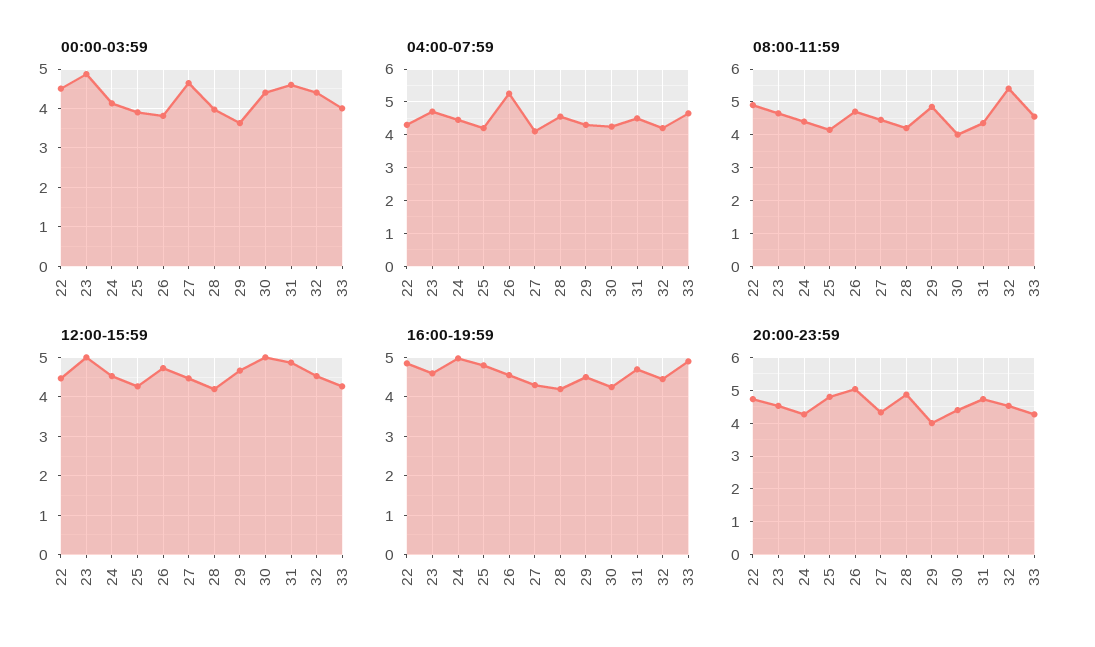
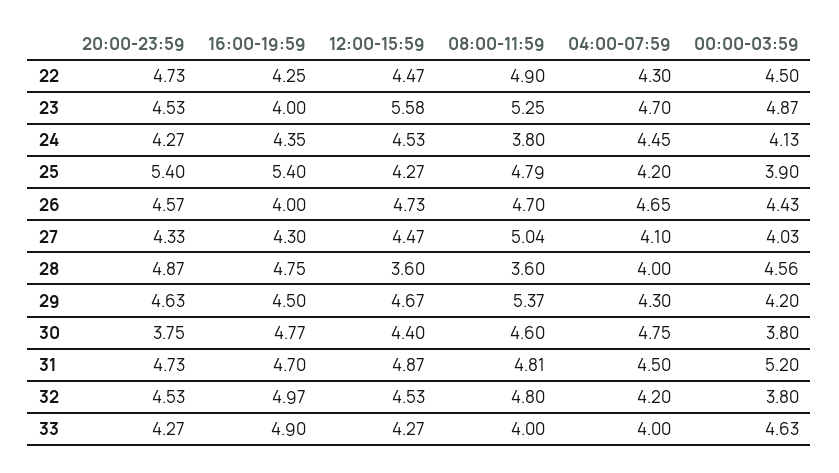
  {
    "00:00-03:59": {
      "22": 4.5,
      "23": 4.87,
      "24": 4.13,
      "25": 3.9,
-     "26": 3.8,
+     "26": 4.43,
-     "27": 4.6,
+     "27": 4.03,
-     "28": 4,
+     "28": 4.56,
-     "29": 3.6,
+     "29": 4.2,
-     "30": 4.4,
+     "30": 3.8,
-     "31": 4.6,
+     "31": 5.2,
-     "32": 4.4,
+     "32": 3.8,
-     "33": 4
+     "33": 4.63
    },
    "04:00-07:59": {
      "22": 4.3,
      "23": 4.7,
      "24": 4.45,
      "25": 4.2,
-     "26": 5.2,
+     "26": 4.65,
      "27": 4.1,
-     "28": 4.6,
+     "28": 4,
      "29": 4.3,
-     "30": 4.2,
+     "30": 4.75,
      "31": 4.5,
      "32": 4.2,
-     "33": 4.6
+     "33": 4
    },
    "08:00-11:59": {
      "22": 4.9,
-     "23": 4.6,
+     "23": 5.25,
-     "24": 4.4,
+     "24": 3.8,
-     "25": 4.2,
+     "25": 4.79,
      "26": 4.7,
-     "27": 4.4,
+     "27": 5.04,
-     "28": 4.2,
+     "28": 3.6,
-     "29": 4.8,
+     "29": 5.37,
-     "30": 4,
+     "30": 4.6,
-     "31": 4.4,
+     "31": 4.81,
-     "32": 5.4,
+     "32": 4.8,
-     "33": 4.6
+     "33": 4
    },
    "12:00-15:59": {
      "22": 4.47,
-     "23": 5,
+     "23": 5.58,
      "24": 4.53,
      "25": 4.27,
      "26": 4.73,
      "27": 4.47,
-     "28": 4.2,
+     "28": 3.6,
      "29": 4.67,
-     "30": 5,
+     "30": 4.4,
      "31": 4.87,
      "32": 4.53,
      "33": 4.27
    },
    "16:00-19:59": {
-     "22": 4.8,
+     "22": 4.25,
-     "23": 4.6,
+     "23": 4,
-     "24": 5,
+     "24": 4.35,
-     "25": 4.8,
+     "25": 5.4,
-     "26": 4.6,
+     "26": 4,
      "27": 4.3,
-     "28": 4.2,
+     "28": 4.75,
      "29": 4.5,
-     "30": 4.2,
+     "30": 4.77,
      "31": 4.7,
-     "32": 4.4,
+     "32": 4.97,
      "33": 4.9
    },
    "20:00-23:59": {
      "22": 4.73,
      "23": 4.53,
      "24": 4.27,
-     "25": 4.8,
+     "25": 5.4,
-     "26": 5,
+     "26": 4.57,
      "27": 4.33,
      "28": 4.87,
-     "29": 4,
+     "29": 4.63,
-     "30": 4.4,
+     "30": 3.75,
      "31": 4.73,
      "32": 4.53,
      "33": 4.27
    }
  }

